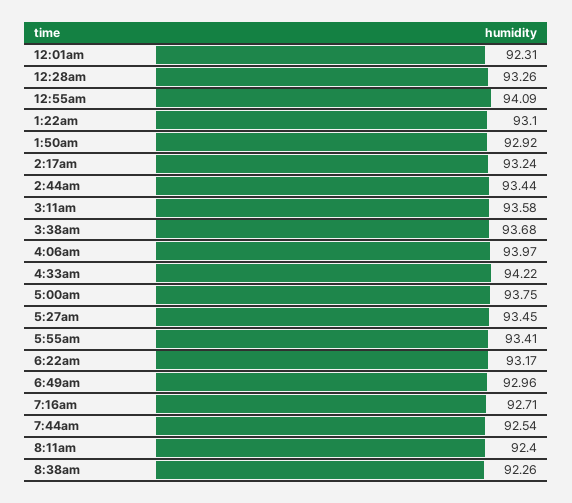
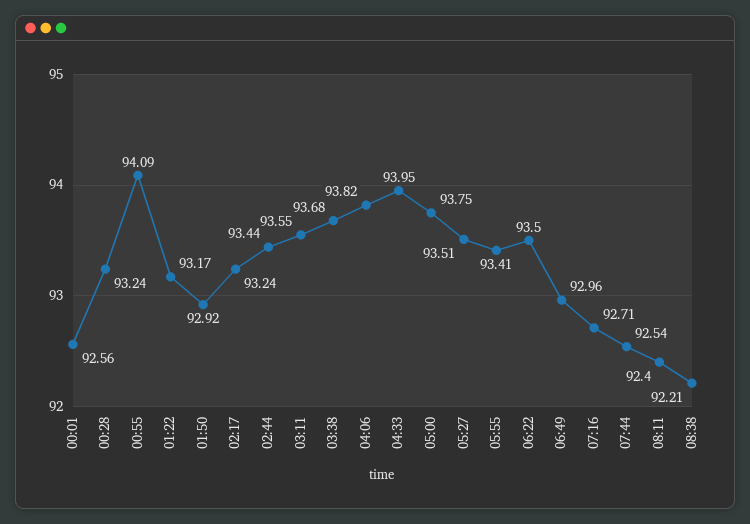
  {
-   "12:01am": 92.31,
+   "12:01am": 92.56,
-   "12:28am": 93.26,
+   "12:28am": 93.24,
    "12:55am": 94.09,
-   "1:22am": 93.1,
+   "1:22am": 93.17,
    "1:50am": 92.92,
    "2:17am": 93.24,
    "2:44am": 93.44,
-   "3:11am": 93.58,
+   "3:11am": 93.55,
    "3:38am": 93.68,
-   "4:06am": 93.97,
+   "4:06am": 93.82,
-   "4:33am": 94.22,
+   "4:33am": 93.95,
    "5:00am": 93.75,
-   "5:27am": 93.45,
+   "5:27am": 93.51,
    "5:55am": 93.41,
-   "6:22am": 93.17,
+   "6:22am": 93.5,
    "6:49am": 92.96,
    "7:16am": 92.71,
    "7:44am": 92.54,
    "8:11am": 92.4,
-   "8:38am": 92.26
+   "8:38am": 92.21
  }

